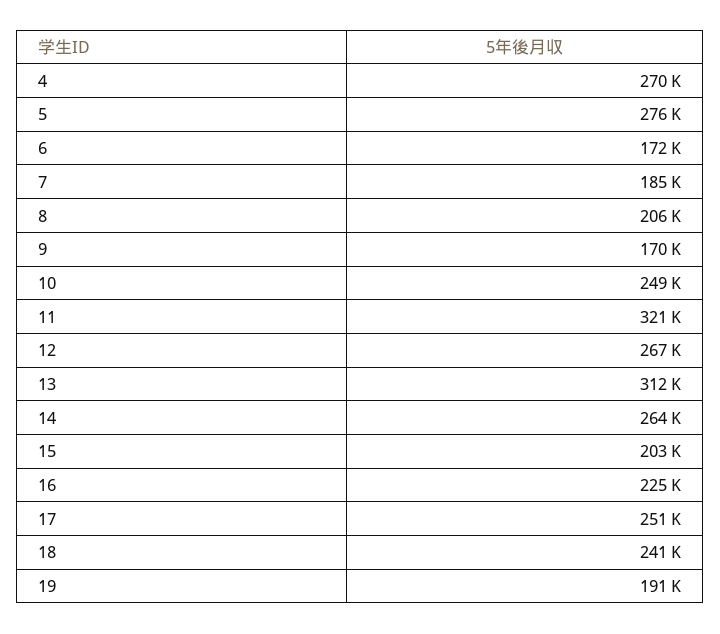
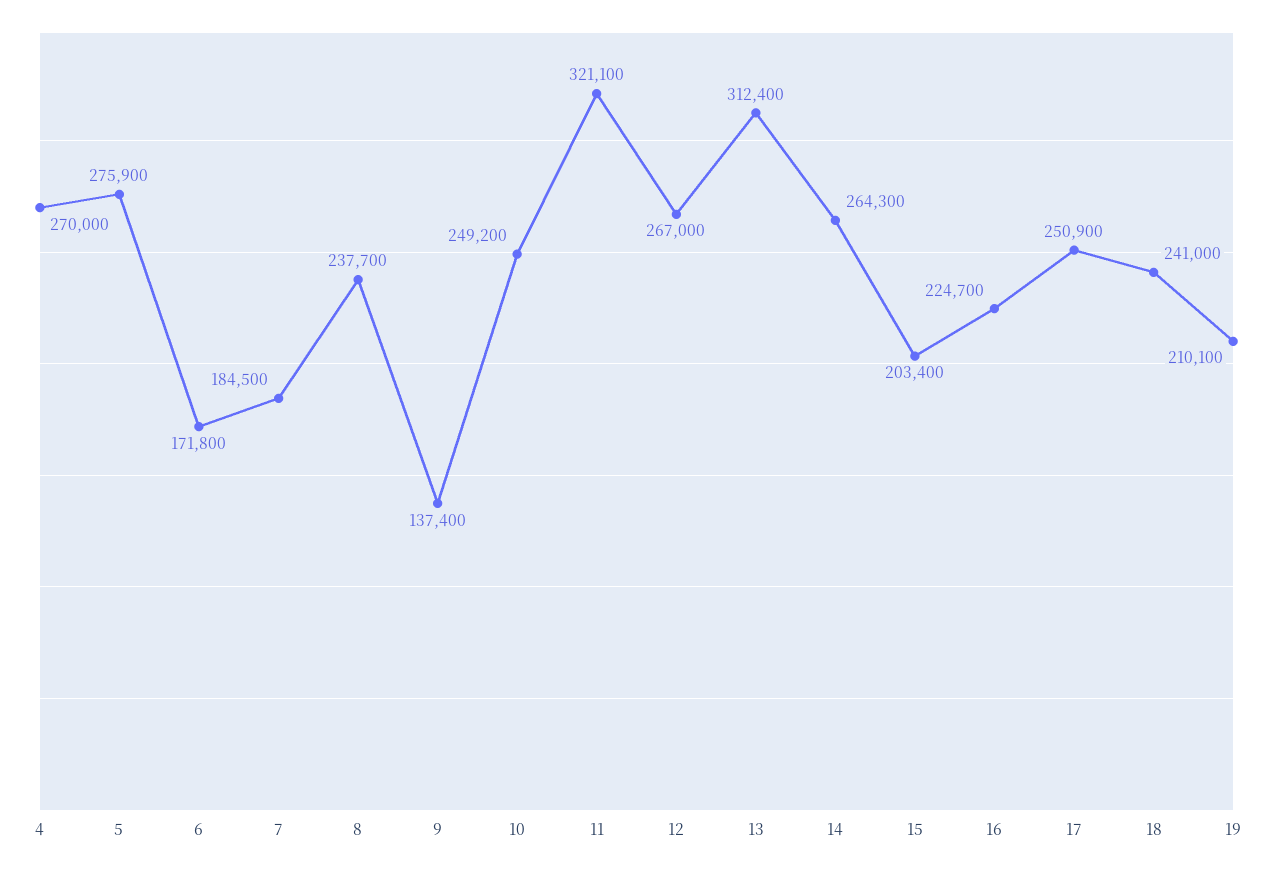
  {
    "4": 270000,
    "5": 275900,
    "6": 171800,
    "7": 184500,
-   "8": 206000,
+   "8": 237700,
-   "9": 170000,
+   "9": 137400,
    "10": 249200,
    "11": 321100,
    "12": 267000,
    "13": 312400,
    "14": 264300,
    "15": 203400,
    "16": 224700,
    "17": 250900,
    "18": 241000,
-   "19": 191000
+   "19": 210100
  }

